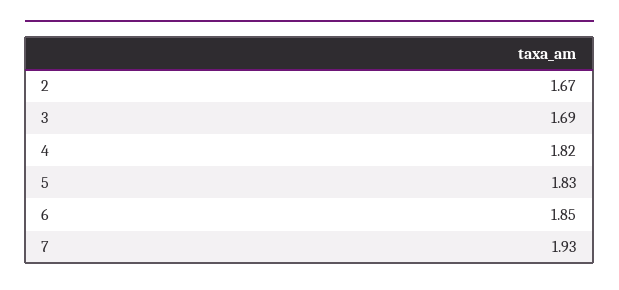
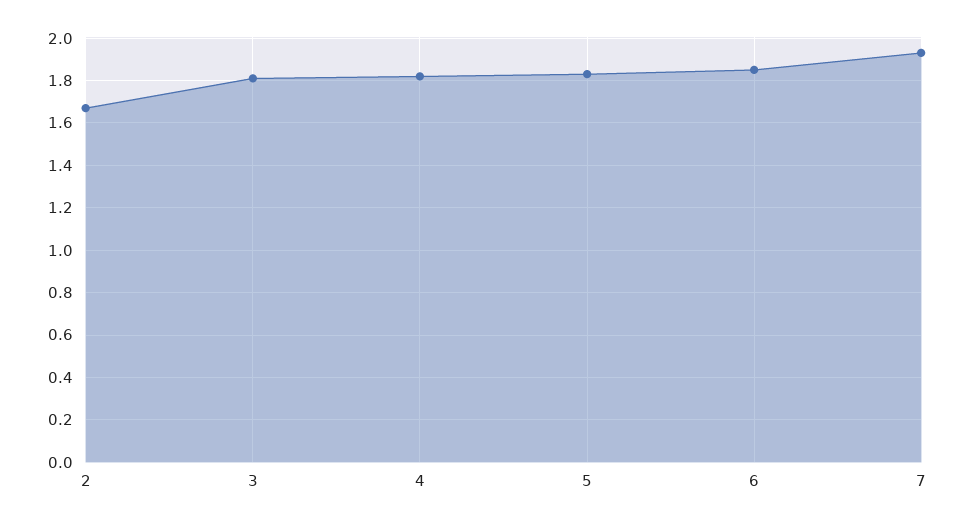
  {
    "2": 1.67,
-   "3": 1.69,
+   "3": 1.8,
    "4": 1.82,
    "5": 1.83,
    "6": 1.85,
    "7": 1.93
  }

